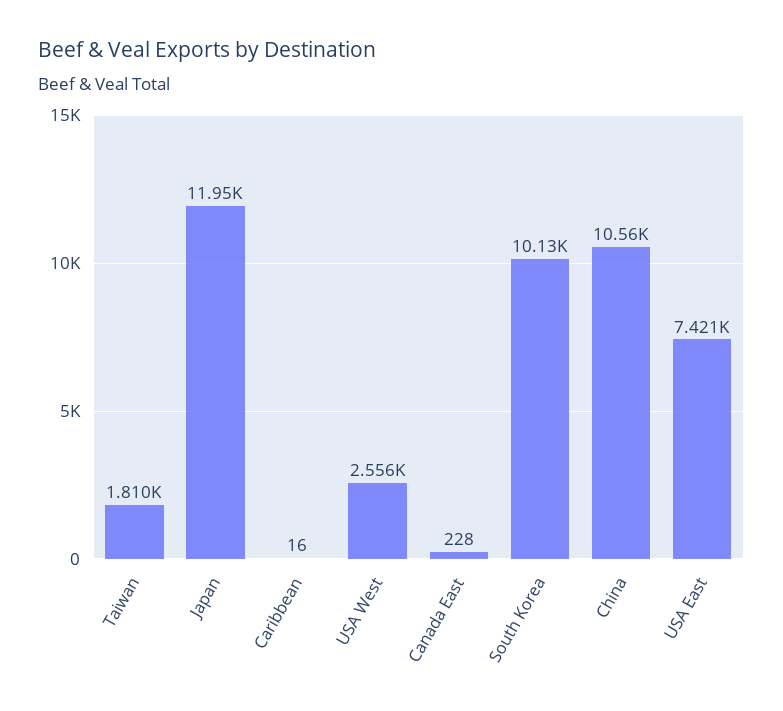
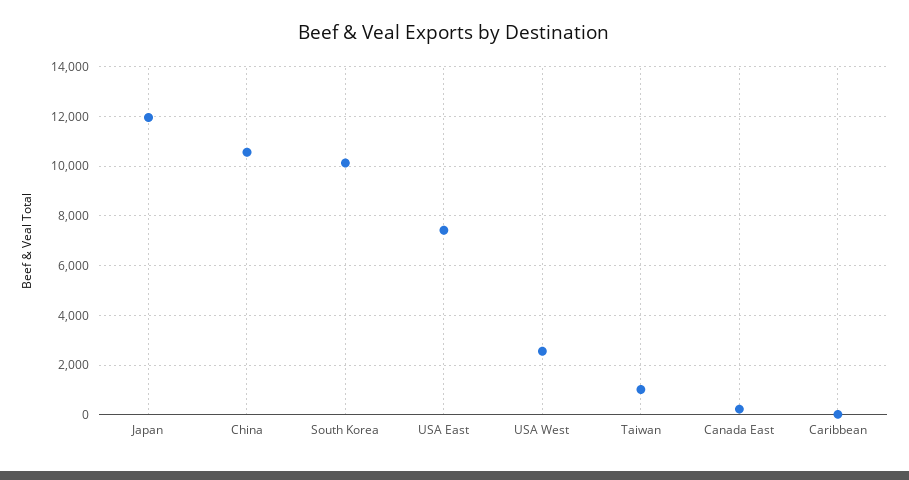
  {
-   "Taiwan": 1810,
+   "Taiwan": 1000,
    "Japan": 11950,
    "Caribbean": 16,
    "USA West": 2556,
    "Canada East": 228,
    "South Korea": 10130,
    "China": 10560,
    "USA East": 7421
  }

